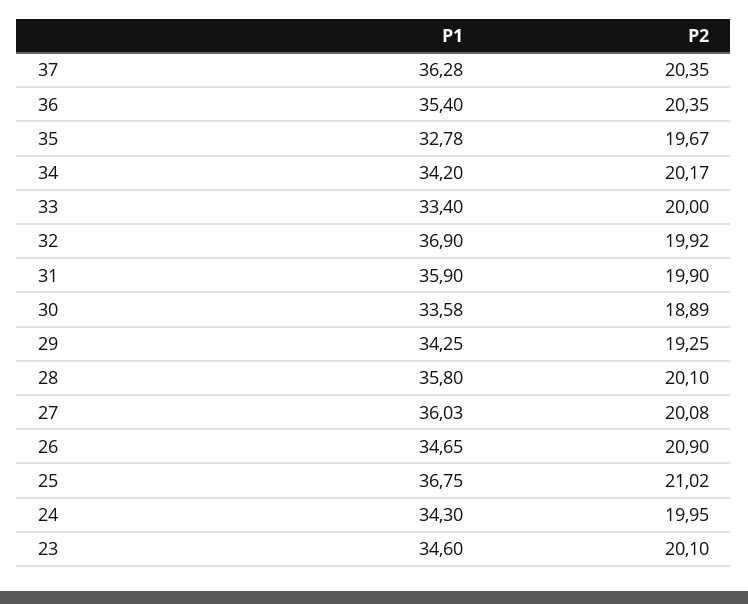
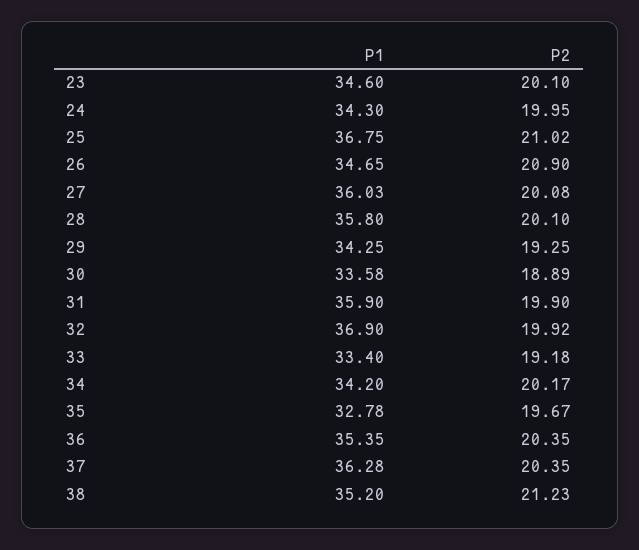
  {
    "P1": {
      "37": 36.28,
-     "36": 35.4,
+     "36": 35.35,
      "35": 32.78,
      "34": 34.2,
      "33": 33.4,
      "32": 36.9,
      "31": 35.9,
      "30": 33.58,
      "29": 34.25,
      "28": 35.8,
      "27": 36.03,
      "26": 34.65,
      "25": 36.75,
      "24": 34.3,
-     "23": 34.6
+     "23": 34.6,
+     "38": 35.2
    },
    "P2": {
      "37": 20.35,
      "36": 20.35,
      "35": 19.67,
      "34": 20.17,
-     "33": 20,
+     "33": 19.18,
      "32": 19.92,
      "31": 19.9,
      "30": 18.89,
      "29": 19.25,
      "28": 20.1,
      "27": 20.08,
      "26": 20.9,
      "25": 21.02,
      "24": 19.95,
-     "23": 20.1
+     "23": 20.1,
+     "38": 21.23
    }
  }

